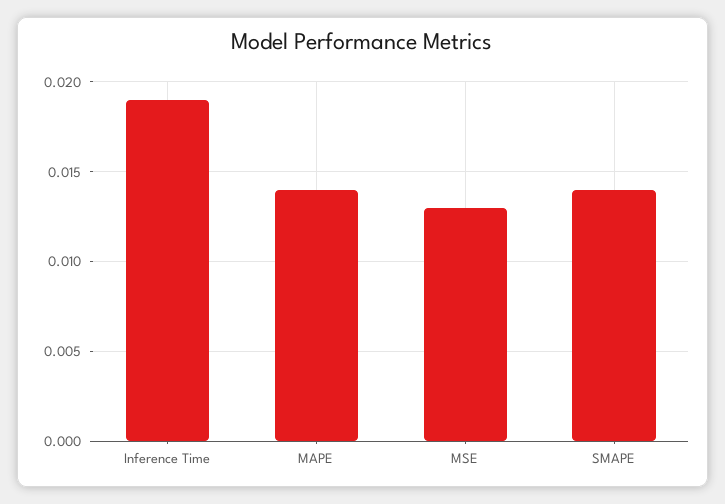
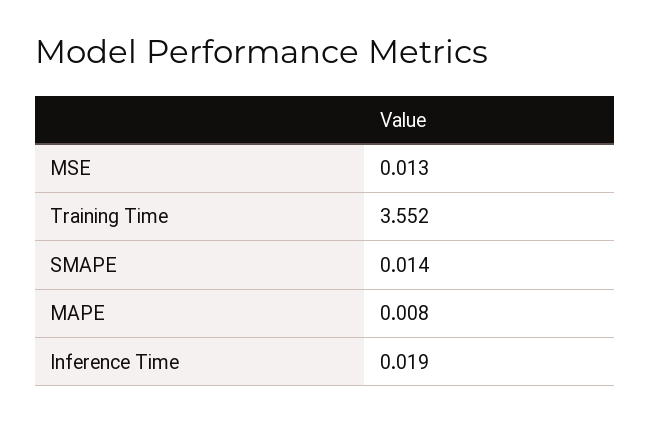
  {
    "Inference Time": 0.019,
-   "MAPE": 0.014,
+   "MAPE": 0.008,
    "MSE": 0.013,
-   "SMAPE": 0.014
+   "SMAPE": 0.014,
+   "Training Time": 3.552
  }

